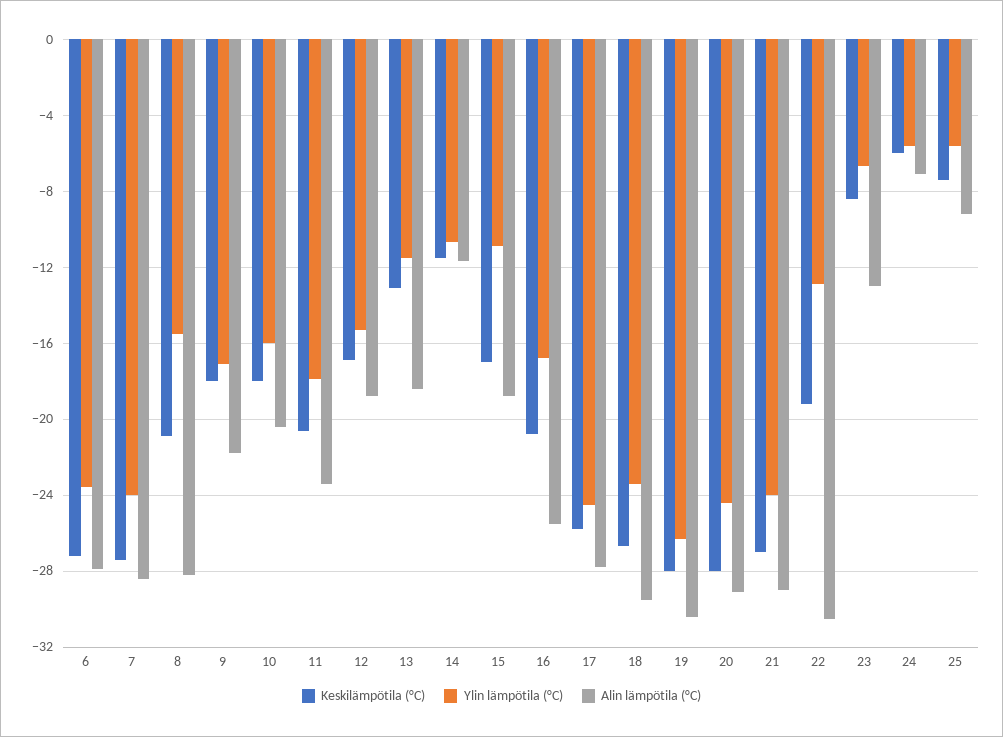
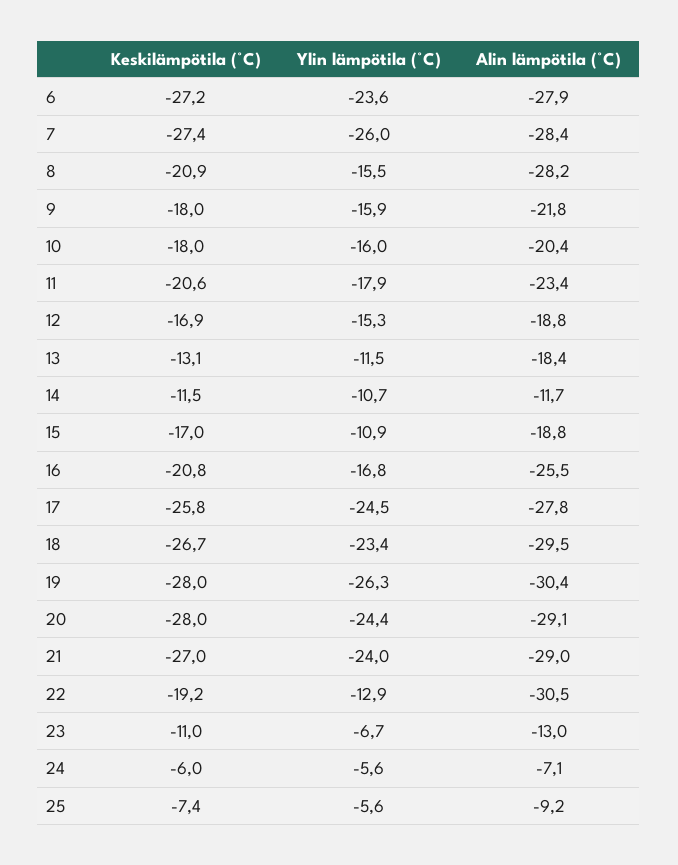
  {
    "Keskilämpötila (°C)": {
      "6": -27.2,
      "7": -27.4,
      "8": -20.9,
      "9": -18,
      "10": -18,
      "11": -20.6,
      "12": -16.9,
      "13": -13.1,
      "14": -11.5,
      "15": -17,
      "16": -20.8,
      "17": -25.8,
      "18": -26.7,
      "19": -28,
      "20": -28,
      "21": -27,
      "22": -19.2,
-     "23": -8.5,
+     "23": -11,
      "24": -6,
      "25": -7.4
    },
    "Ylin lämpötila (°C)": {
      "6": -23.6,
-     "7": -24,
+     "7": -26,
      "8": -15.5,
-     "9": -17,
+     "9": -15.9,
      "10": -16,
      "11": -17.9,
      "12": -15.3,
      "13": -11.5,
      "14": -10.7,
      "15": -10.9,
      "16": -16.8,
      "17": -24.5,
      "18": -23.4,
      "19": -26.3,
      "20": -24.4,
      "21": -24,
      "22": -12.9,
      "23": -6.7,
      "24": -5.6,
      "25": -5.6
    },
    "Alin lämpötila (°C)": {
      "6": -27.9,
      "7": -28.4,
      "8": -28.2,
      "9": -21.8,
      "10": -20.4,
      "11": -23.4,
      "12": -18.8,
      "13": -18.4,
      "14": -11.7,
      "15": -18.8,
      "16": -25.5,
      "17": -27.8,
      "18": -29.5,
      "19": -30.4,
      "20": -29.1,
      "21": -29,
      "22": -30.5,
      "23": -13,
      "24": -7.1,
      "25": -9.2
    }
  }

